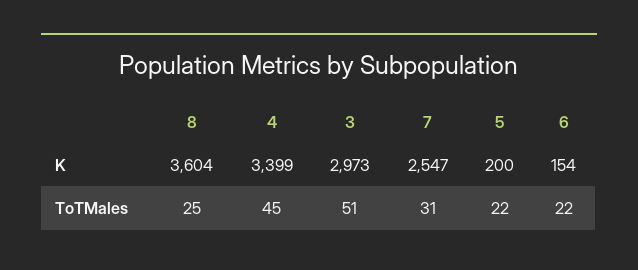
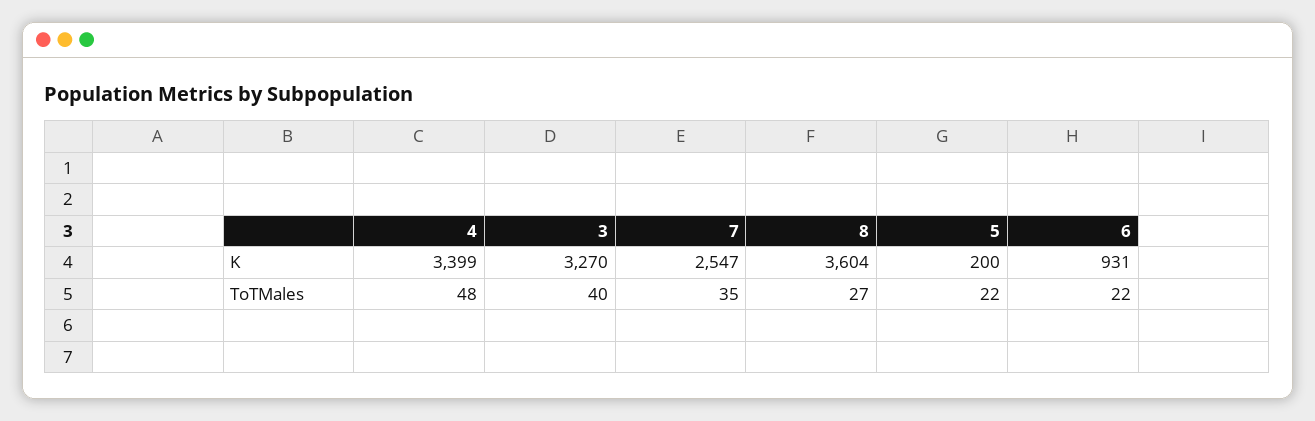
  {
    "8": {
      "K": 3604,
-     "ToTMales": 25
+     "ToTMales": 27
    },
    "4": {
      "K": 3399,
-     "ToTMales": 45
+     "ToTMales": 48
    },
    "3": {
-     "K": 2973,
+     "K": 3270,
-     "ToTMales": 51
+     "ToTMales": 40
    },
    "7": {
      "K": 2547,
-     "ToTMales": 31
+     "ToTMales": 35
    },
    "5": {
      "K": 200,
      "ToTMales": 22
    },
    "6": {
-     "K": 154,
+     "K": 931,
      "ToTMales": 22
    }
  }

